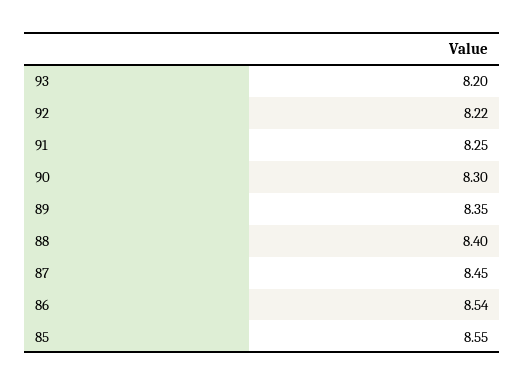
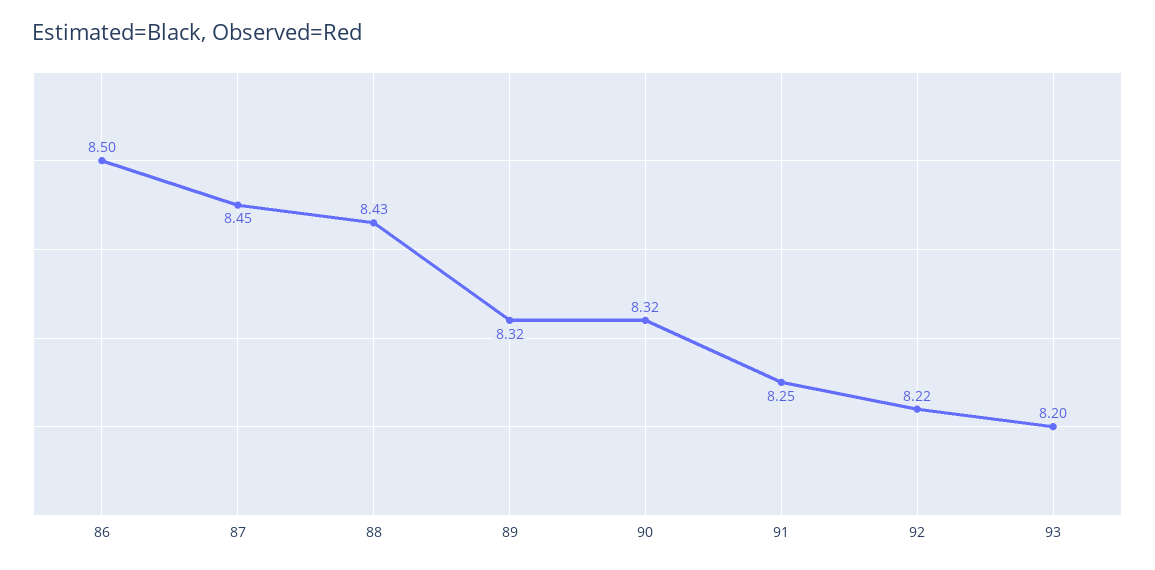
  {
    "93": 8.2,
    "92": 8.22,
    "91": 8.25,
-   "90": 8.3,
+   "90": 8.32,
-   "89": 8.35,
+   "89": 8.32,
-   "88": 8.4,
+   "88": 8.43,
    "87": 8.45,
-   "86": 8.54,
+   "86": 8.5
-   "85": 8.55
  }

